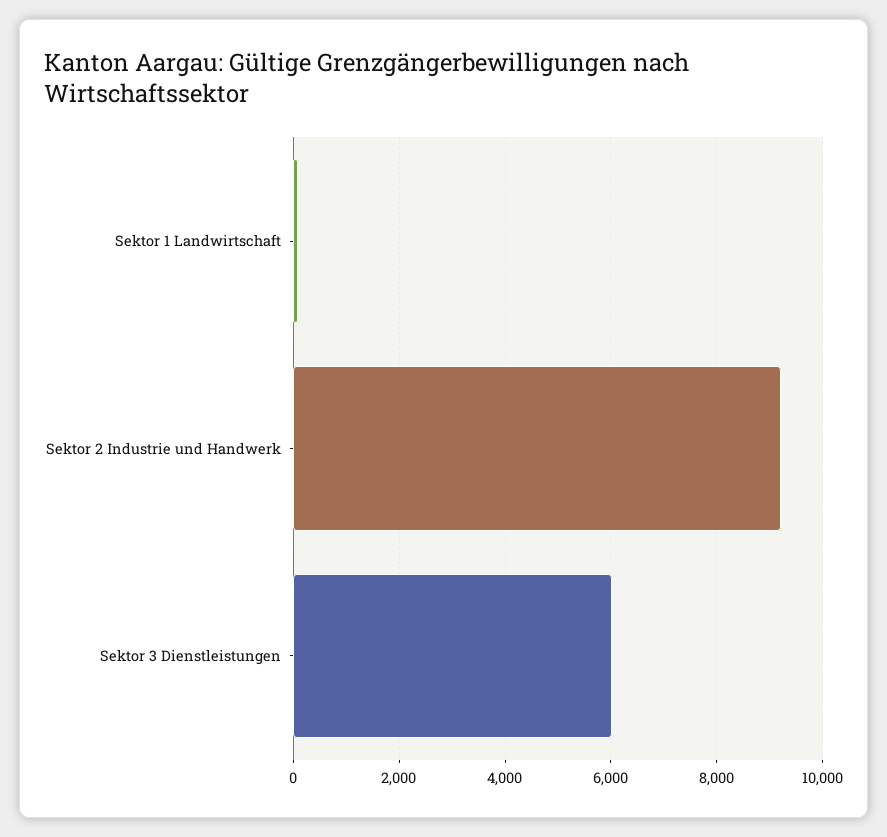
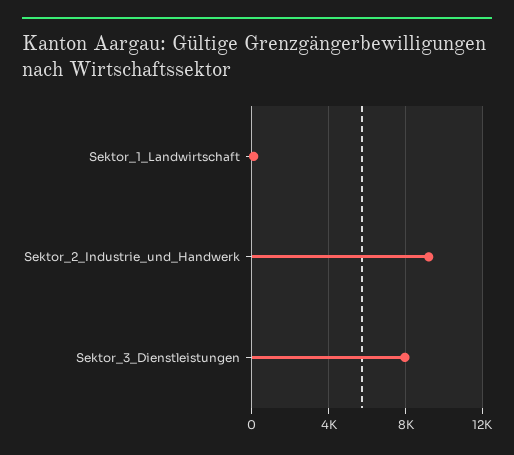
  {
    "Sektor 1 Landwirtschaft": 0,
    "Sektor 2 Industrie und Handwerk": 9200,
-   "Sektor 3 Dienstleistungen": 6000
+   "Sektor 3 Dienstleistungen": 8000
  }

